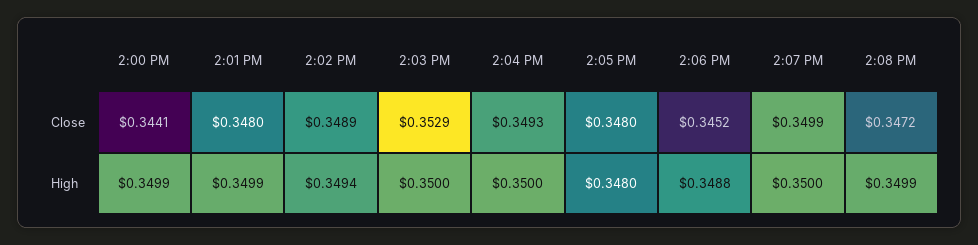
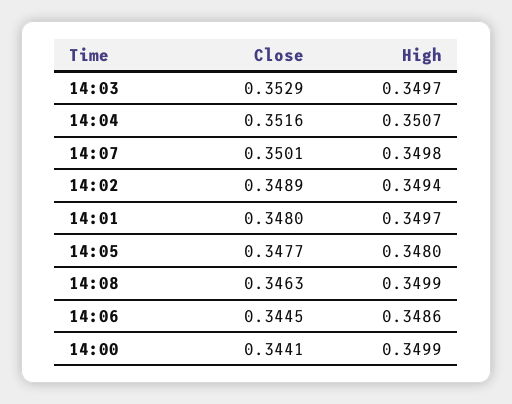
  {
    "2:00 PM": {
      "Close": 0.3441,
      "High": 0.3499
    },
    "2:01 PM": {
      "Close": 0.348,
-     "High": 0.3499
+     "High": 0.3497
    },
    "2:02 PM": {
      "Close": 0.3489,
      "High": 0.3494
    },
    "2:03 PM": {
      "Close": 0.3529,
-     "High": 0.35
+     "High": 0.3497
    },
    "2:04 PM": {
-     "Close": 0.3493,
+     "Close": 0.3516,
-     "High": 0.35
+     "High": 0.3507
    },
    "2:05 PM": {
-     "Close": 0.348,
+     "Close": 0.3477,
      "High": 0.348
    },
    "2:06 PM": {
-     "Close": 0.3452,
+     "Close": 0.3445,
-     "High": 0.3488
+     "High": 0.3486
    },
    "2:07 PM": {
-     "Close": 0.3499,
+     "Close": 0.3501,
-     "High": 0.35
+     "High": 0.3498
    },
    "2:08 PM": {
-     "Close": 0.3472,
+     "Close": 0.3463,
      "High": 0.3499
    }
  }

